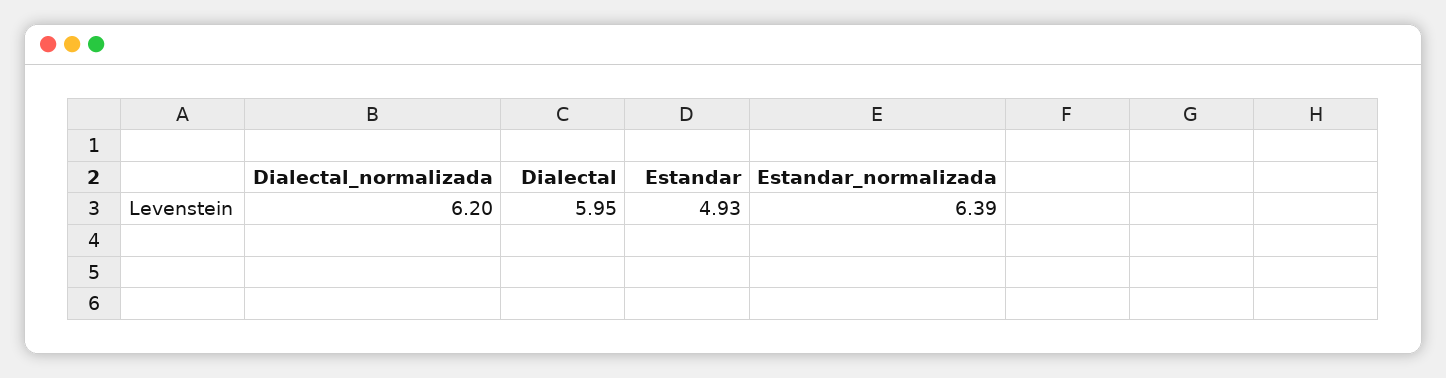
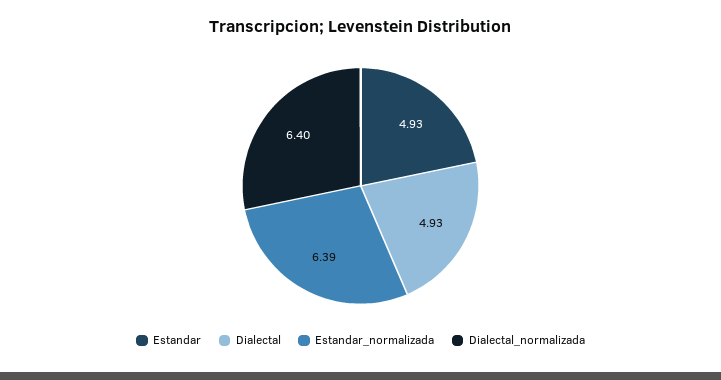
  {
-   "Dialectal_normalizada": 6.2,
+   "Dialectal_normalizada": 6.4,
-   "Dialectal": 5.95,
+   "Dialectal": 4.93,
    "Estandar": 4.93,
    "Estandar_normalizada": 6.39
  }

